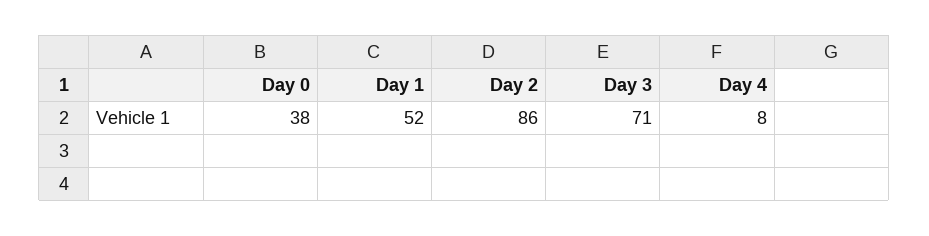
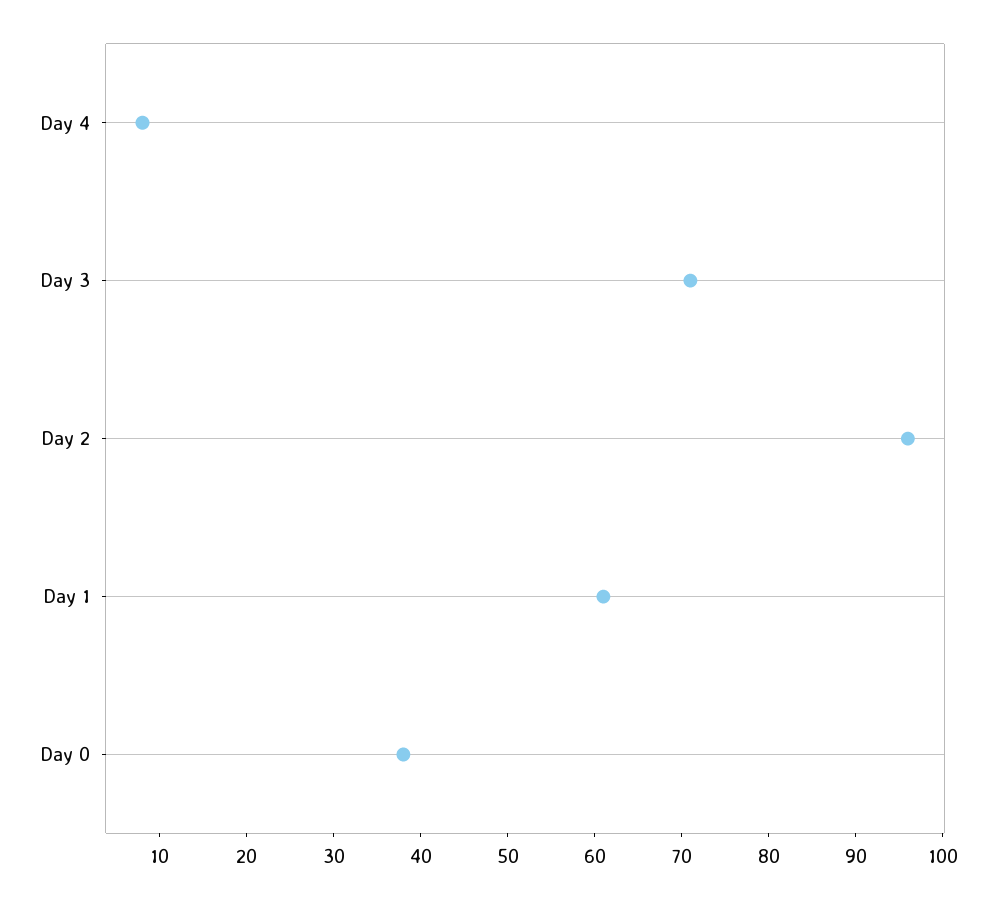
  {
    "Day 0": 38,
-   "Day 1": 52,
+   "Day 1": 61,
-   "Day 2": 86,
+   "Day 2": 96,
    "Day 3": 71,
    "Day 4": 8
  }

